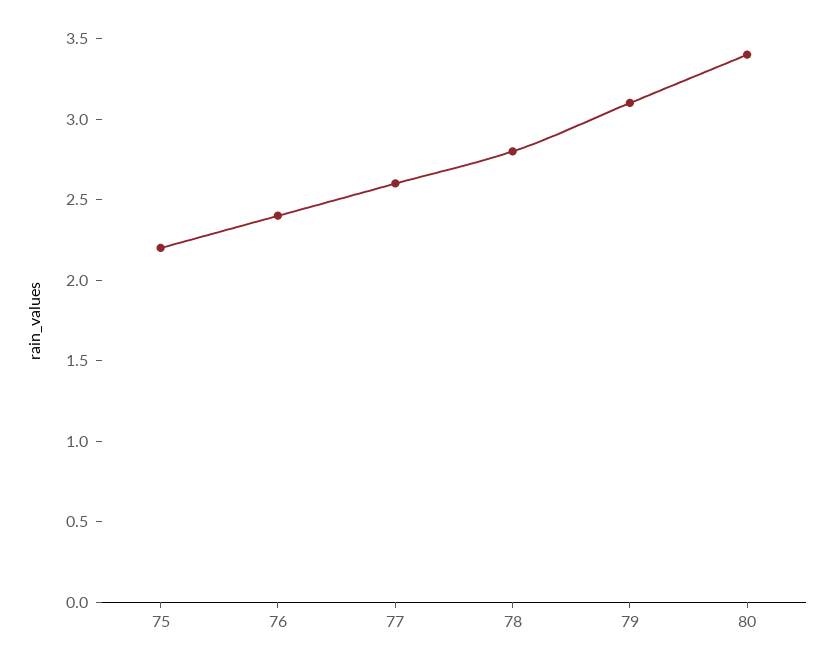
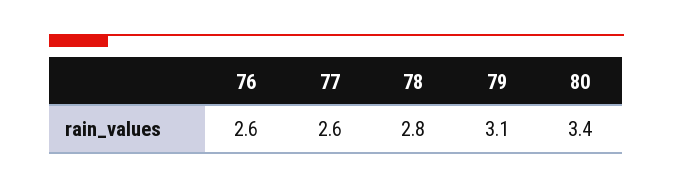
  {
-   "75": 2.2,
-   "76": 2.4,
+   "76": 2.6,
    "77": 2.6,
    "78": 2.8,
    "79": 3.1,
    "80": 3.4
  }

